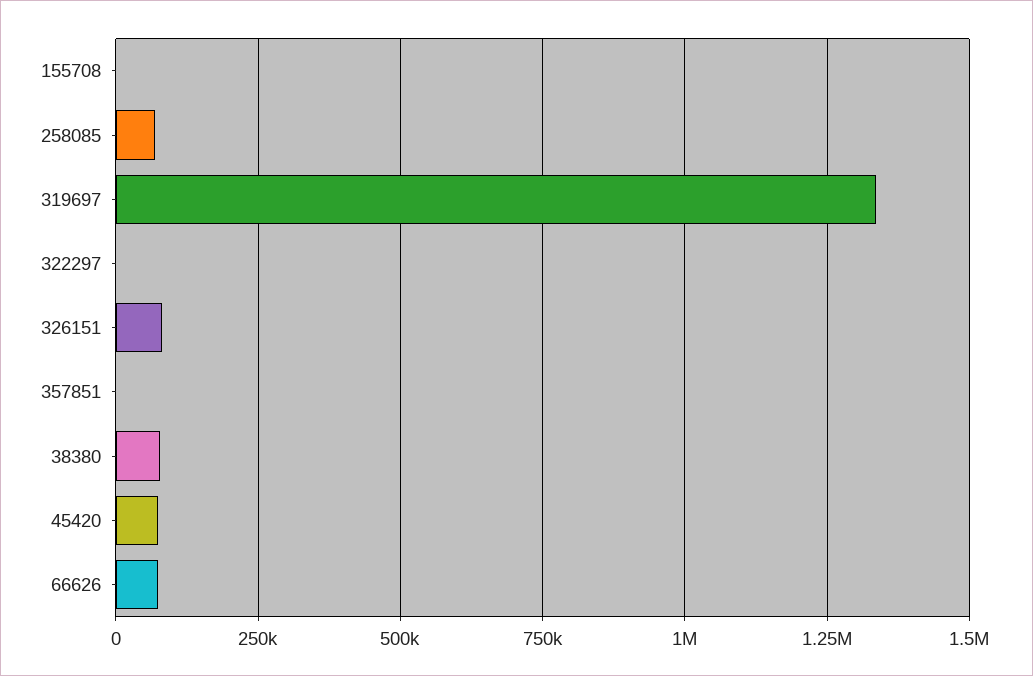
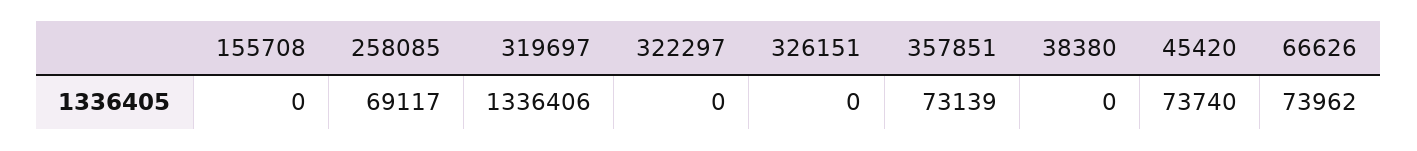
  {
    "155708": 0,
    "258085": 69117,
    "319697": 1336406,
    "322297": 0,
-   "326151": 75000,
+   "326151": 0,
-   "357851": 0,
+   "357851": 73139,
-   "38380": 75000,
+   "38380": 0,
    "45420": 73740,
    "66626": 73962
  }

